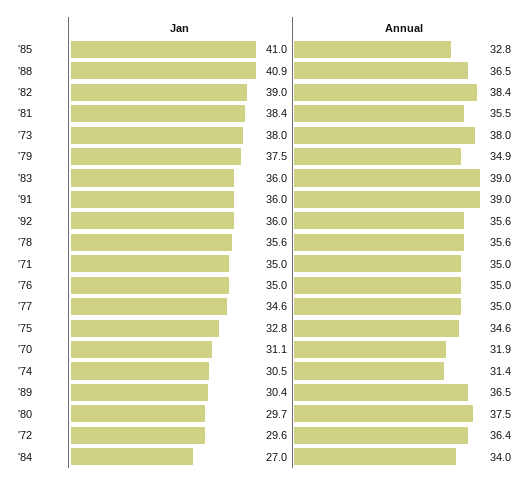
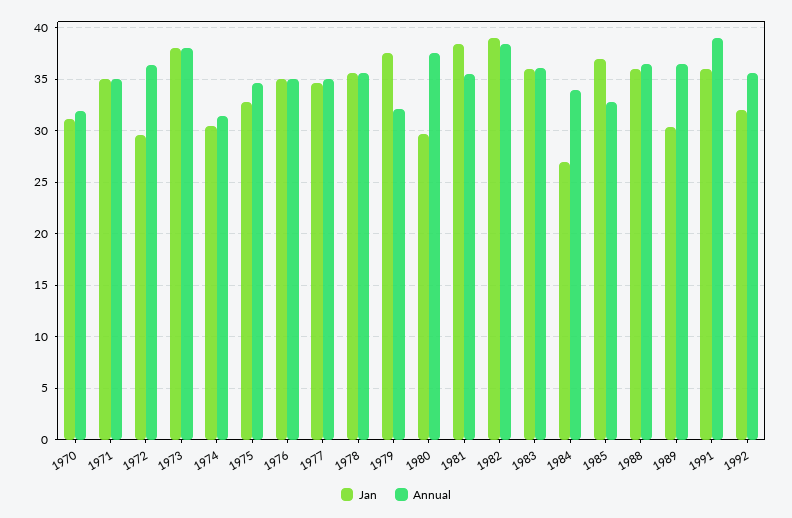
  {
    "Jan": {
-     "'85": 41,
+     "'85": 37,
-     "'88": 40.9,
+     "'88": 36,
      "'82": 39,
      "'81": 38.4,
      "'73": 38,
      "'79": 37.5,
      "'83": 36,
      "'91": 36,
-     "'92": 36,
+     "'92": 32,
      "'78": 35.6,
      "'71": 35,
      "'76": 35,
      "'77": 34.6,
      "'75": 32.8,
      "'70": 31.1,
      "'74": 30.5,
      "'89": 30.4,
      "'80": 29.7,
      "'72": 29.6,
      "'84": 27
    },
    "Annual": {
      "'85": 32.8,
      "'88": 36.5,
      "'82": 38.4,
      "'81": 35.5,
      "'73": 38,
-     "'79": 34.9,
+     "'79": 32,
-     "'83": 39,
+     "'83": 36,
      "'91": 39,
      "'92": 35.6,
      "'78": 35.6,
      "'71": 35,
      "'76": 35,
      "'77": 35,
      "'75": 34.6,
      "'70": 31.9,
      "'74": 31.4,
      "'89": 36.5,
      "'80": 37.5,
      "'72": 36.4,
      "'84": 34
    }
  }

